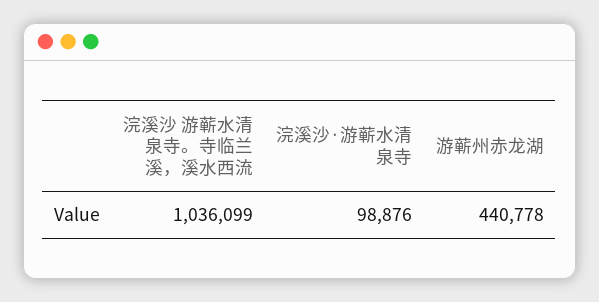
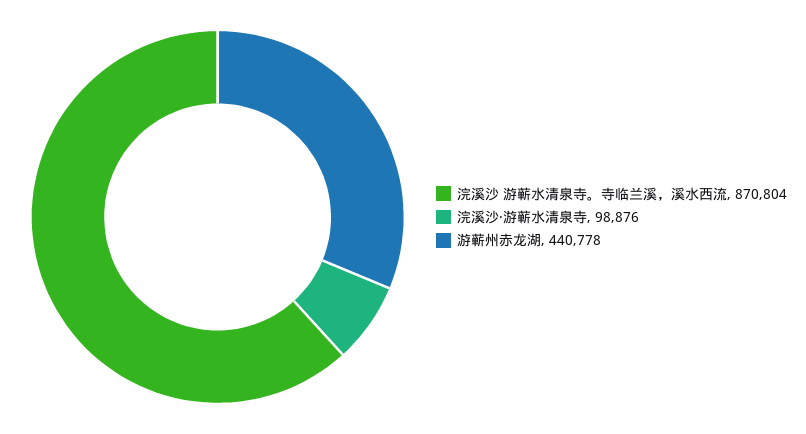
  {
-   "浣溪沙 游蕲水清泉寺。寺临兰溪，溪水西流": 1036099,
+   "浣溪沙 游蕲水清泉寺。寺临兰溪，溪水西流": 870804,
    "浣溪沙·游蕲水清泉寺": 98876,
    "游蕲州赤龙湖": 440778
  }

